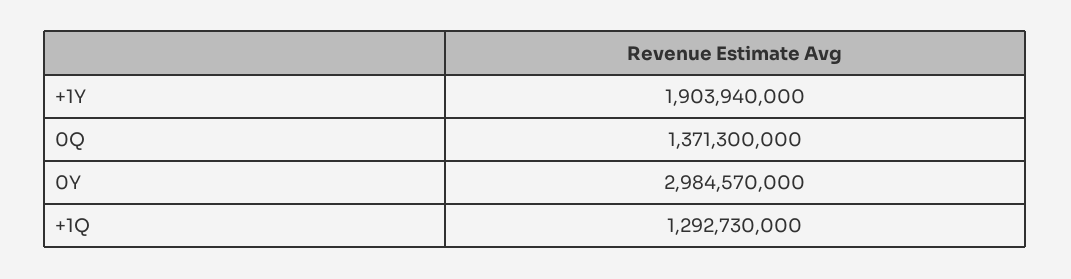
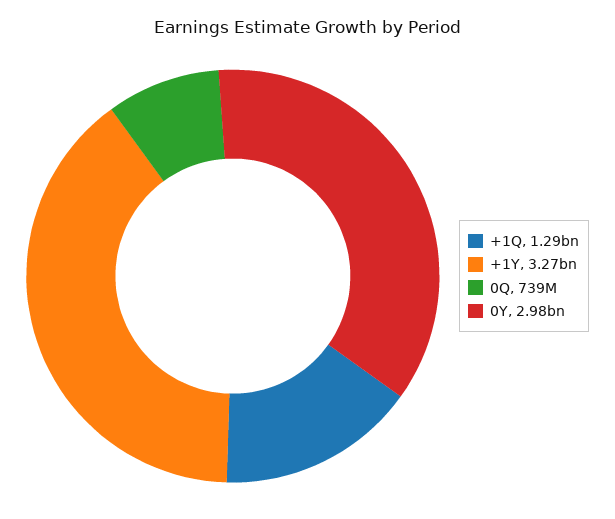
  {
-   "+1Y": 1903940000,
+   "+1Y": 3270000000,
-   "0Q": 1371300000,
+   "0Q": 739000000,
    "0Y": 2984570000,
    "+1Q": 1292730000
  }

